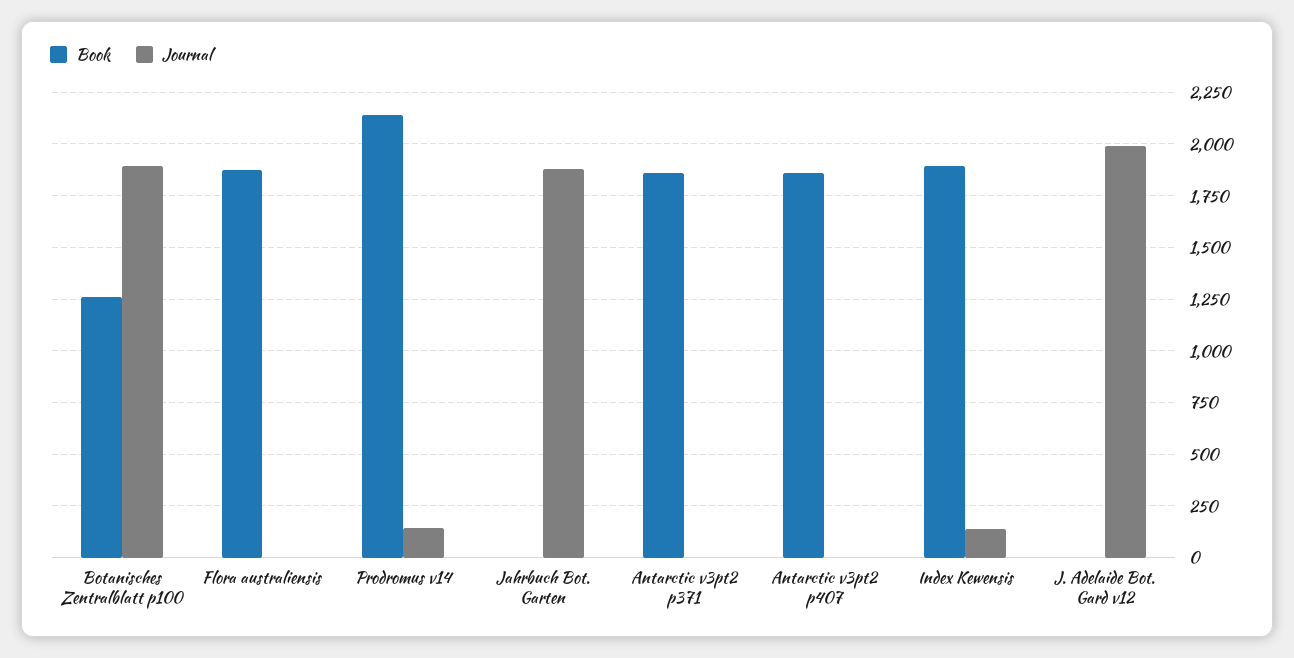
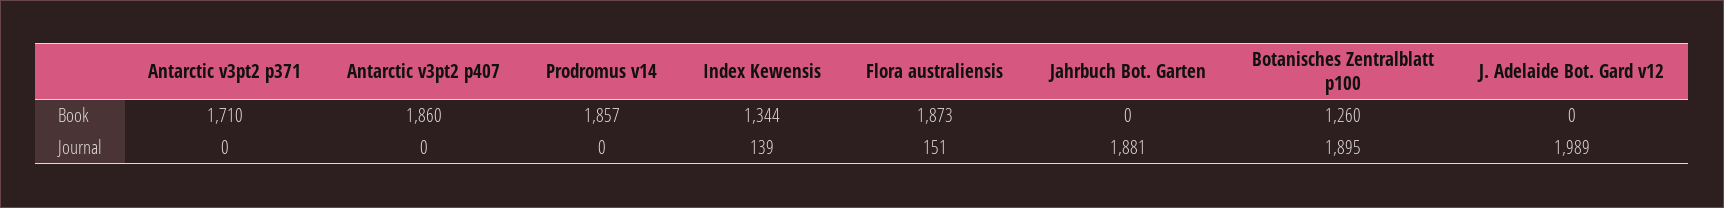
  {
    "Book": {
      "Botanisches Zentralblatt p100": 1260,
      "Flora australiensis": 1873,
-     "Prodromus v14": 2150,
+     "Prodromus v14": 1857,
      "Jahrbuch Bot. Garten": 0,
-     "Antarctic v3pt2 p371": 1850,
+     "Antarctic v3pt2 p371": 1710,
      "Antarctic v3pt2 p407": 1860,
-     "Index Kewensis": 1900,
+     "Index Kewensis": 1344,
      "J. Adelaide Bot. Gard v12": 0
    },
    "Journal": {
      "Botanisches Zentralblatt p100": 1895,
-     "Flora australiensis": 0,
+     "Flora australiensis": 151,
-     "Prodromus v14": 150,
+     "Prodromus v14": 0,
      "Jahrbuch Bot. Garten": 1881,
      "Antarctic v3pt2 p371": 0,
      "Antarctic v3pt2 p407": 0,
      "Index Kewensis": 139,
      "J. Adelaide Bot. Gard v12": 1989
    }
  }

